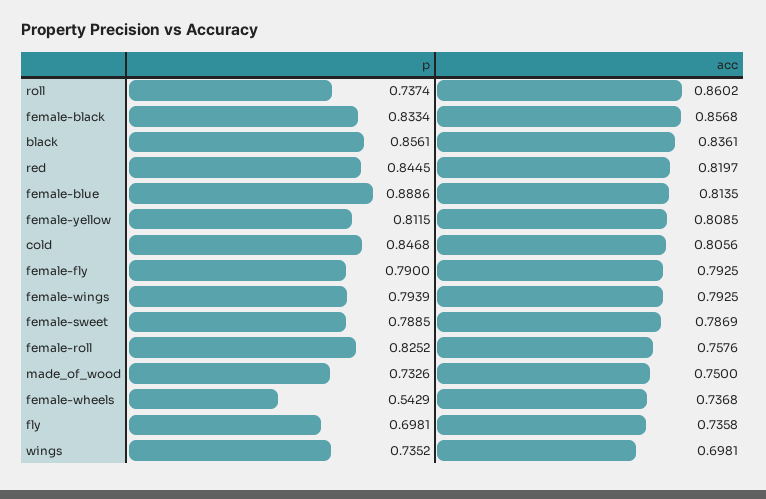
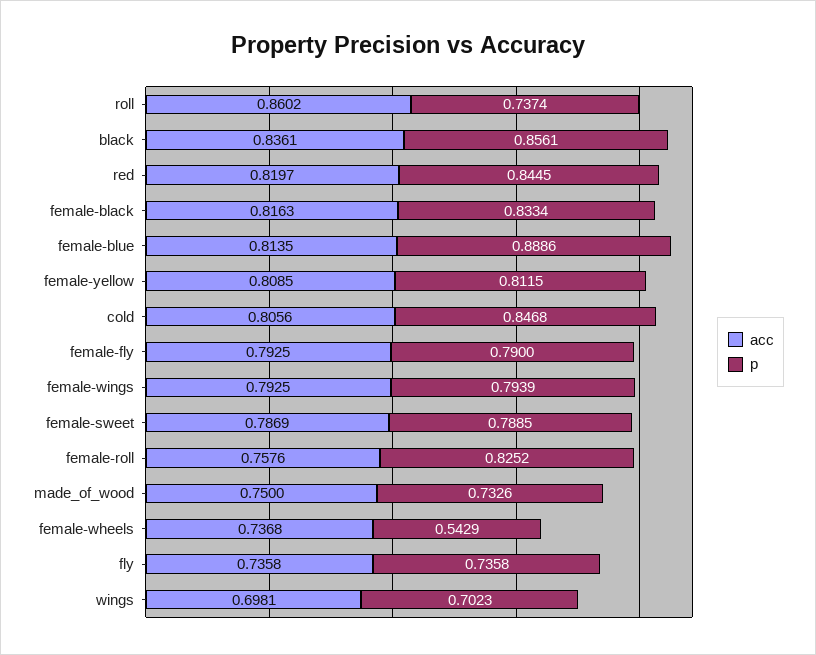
  {
    "p": {
      "roll": 0.7374,
      "female-black": 0.8334,
      "black": 0.8561,
      "red": 0.8445,
      "female-blue": 0.8886,
      "female-yellow": 0.8115,
      "cold": 0.8468,
      "female-fly": 0.79,
      "female-wings": 0.7939,
      "female-sweet": 0.7885,
      "female-roll": 0.8252,
      "made_of_wood": 0.7326,
      "female-wheels": 0.5429,
-     "fly": 0.6981,
+     "fly": 0.7358,
-     "wings": 0.7352
+     "wings": 0.7023
    },
    "acc": {
      "roll": 0.8602,
-     "female-black": 0.8568,
+     "female-black": 0.8163,
      "black": 0.8361,
      "red": 0.8197,
      "female-blue": 0.8135,
      "female-yellow": 0.8085,
      "cold": 0.8056,
      "female-fly": 0.7925,
      "female-wings": 0.7925,
      "female-sweet": 0.7869,
      "female-roll": 0.7576,
      "made_of_wood": 0.75,
      "female-wheels": 0.7368,
      "fly": 0.7358,
      "wings": 0.6981
    }
  }

